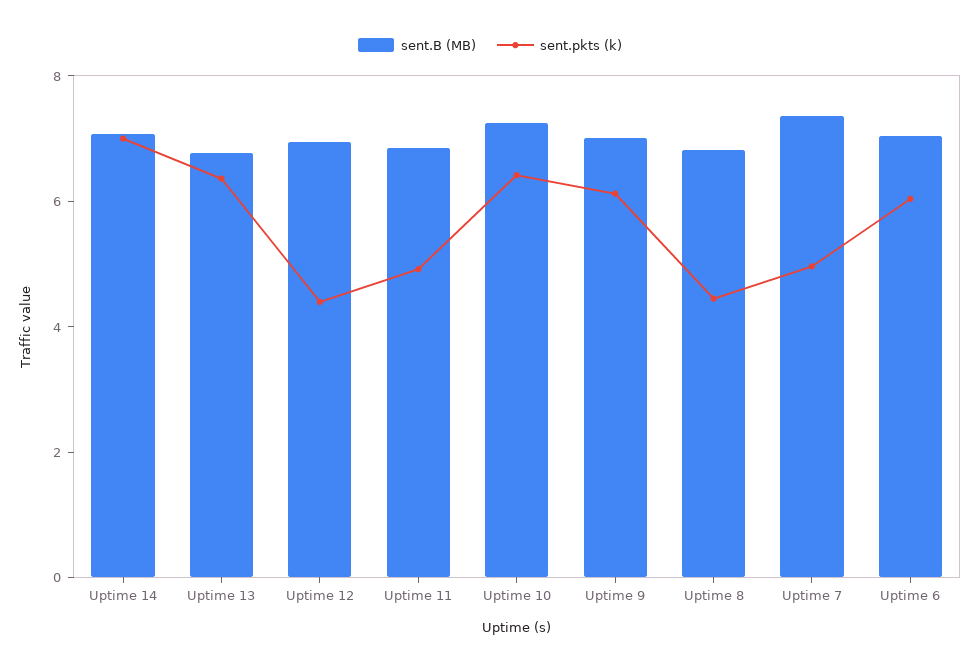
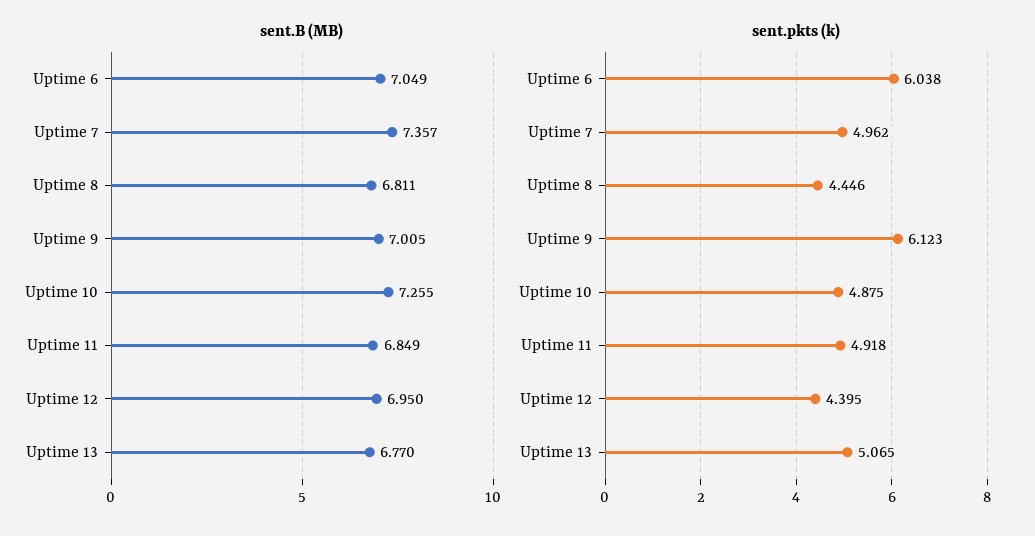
  {
    "sent.B (MB)": {
-     "Uptime 14": 7,
      "Uptime 13": 6.77,
      "Uptime 12": 6.95,
      "Uptime 11": 6.849,
      "Uptime 10": 7.255,
      "Uptime 9": 7.005,
      "Uptime 8": 6.811,
      "Uptime 7": 7.357,
      "Uptime 6": 7.049
    },
    "sent.pkts (k)": {
-     "Uptime 14": 7,
-     "Uptime 13": 6.5,
+     "Uptime 13": 5.065,
      "Uptime 12": 4.395,
      "Uptime 11": 4.918,
-     "Uptime 10": 6.5,
+     "Uptime 10": 4.875,
      "Uptime 9": 6.123,
      "Uptime 8": 4.446,
      "Uptime 7": 4.962,
      "Uptime 6": 6.038
    }
  }

